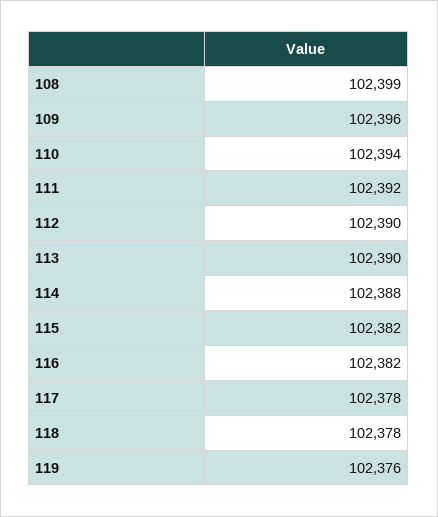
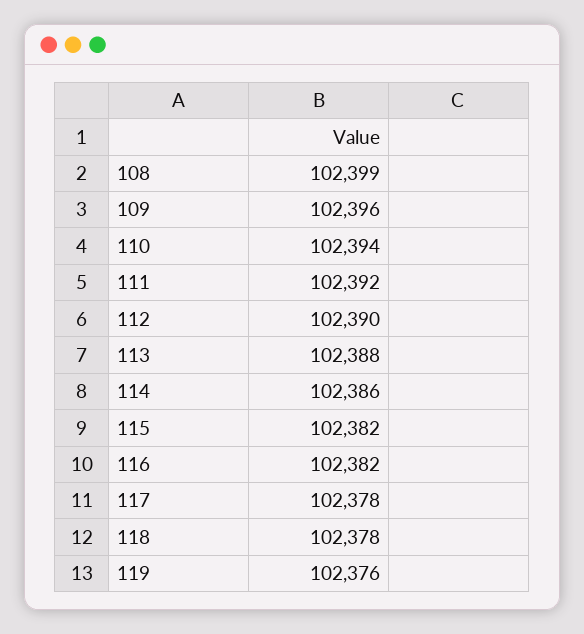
  {
    "108": 102399,
    "109": 102396,
    "110": 102394,
    "111": 102392,
    "112": 102390,
-   "113": 102390,
+   "113": 102388,
-   "114": 102388,
+   "114": 102386,
    "115": 102382,
    "116": 102382,
    "117": 102378,
    "118": 102378,
    "119": 102376
  }

